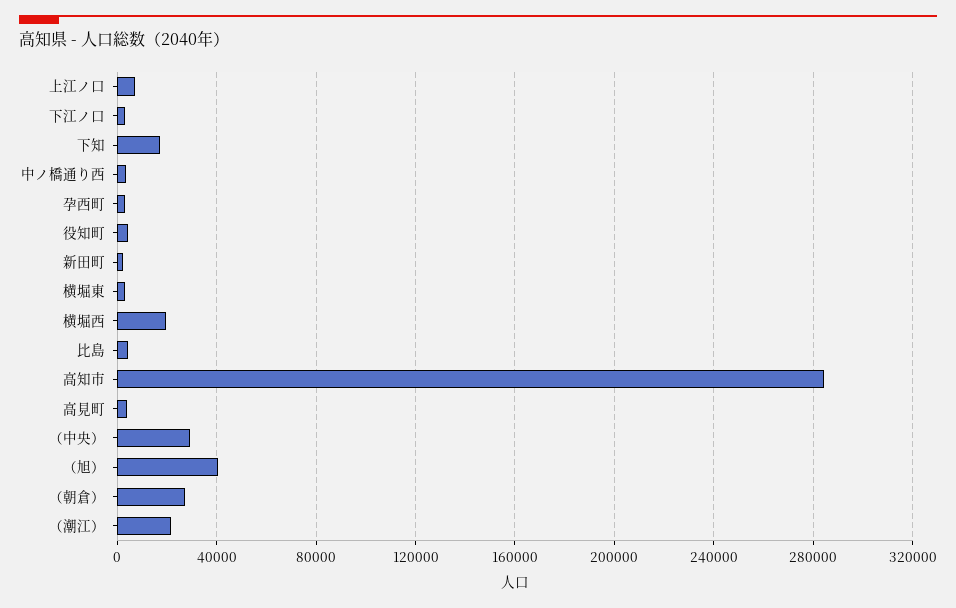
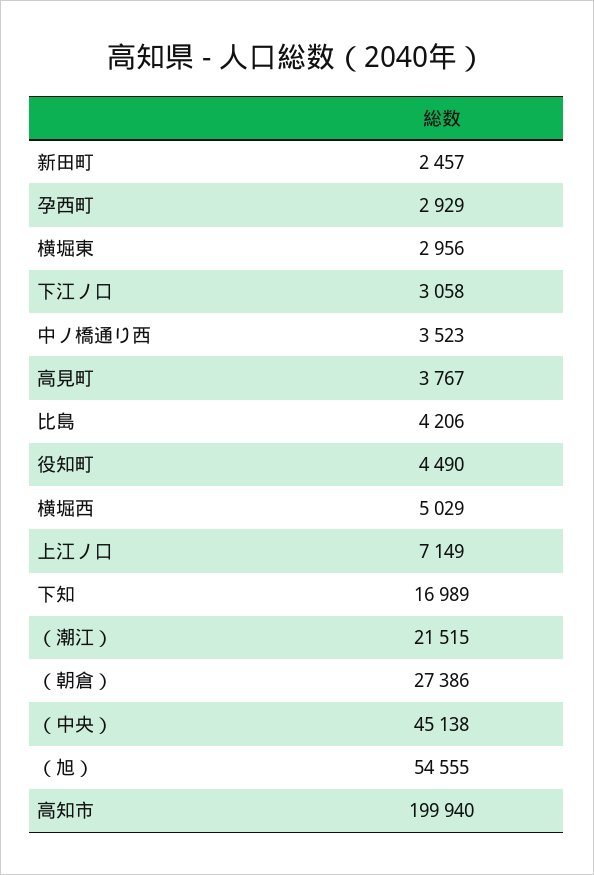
  {
    "上江ノ口": 7149,
    "下江ノ口": 3058,
    "下知": 16989,
    "中ノ橋通り西": 3523,
    "孕西町": 2929,
    "役知町": 4490,
    "新田町": 2457,
    "横堀東": 2956,
-   "横堀西": 20000,
+   "横堀西": 5029,
    "比島": 4206,
-   "高知市": 285000,
+   "高知市": 199940,
    "高見町": 3767,
-   "（中央）": 30000,
+   "（中央）": 45138,
-   "（旭）": 40000,
+   "（旭）": 54555,
    "（朝倉）": 27386,
    "（潮江）": 21515
  }

